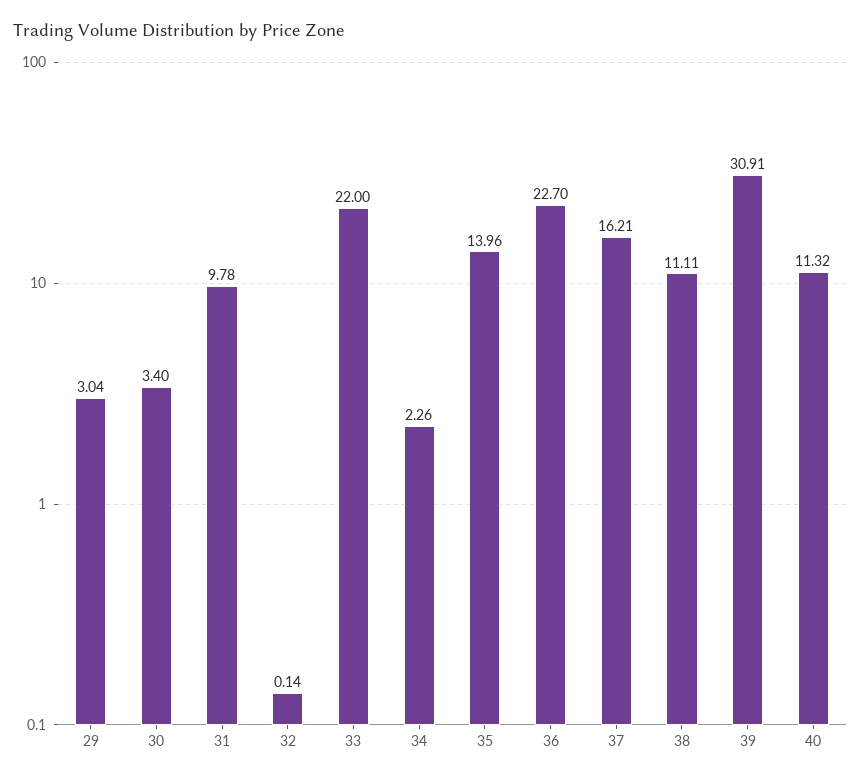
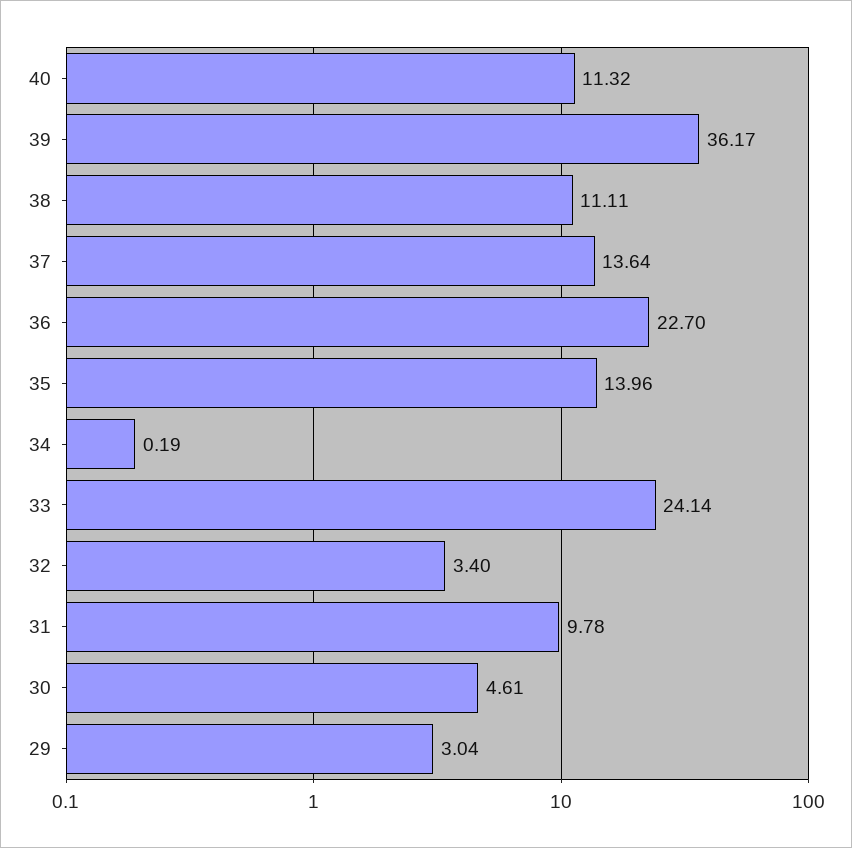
  {
    "29": 3.04,
-   "30": 3.4,
+   "30": 4.61,
    "31": 9.78,
-   "32": 0.14,
+   "32": 3.4,
-   "33": 22,
+   "33": 24.14,
-   "34": 2.26,
+   "34": 0.19,
    "35": 13.96,
    "36": 22.7,
-   "37": 16.21,
+   "37": 13.64,
    "38": 11.11,
-   "39": 30.91,
+   "39": 36.17,
    "40": 11.32
  }

